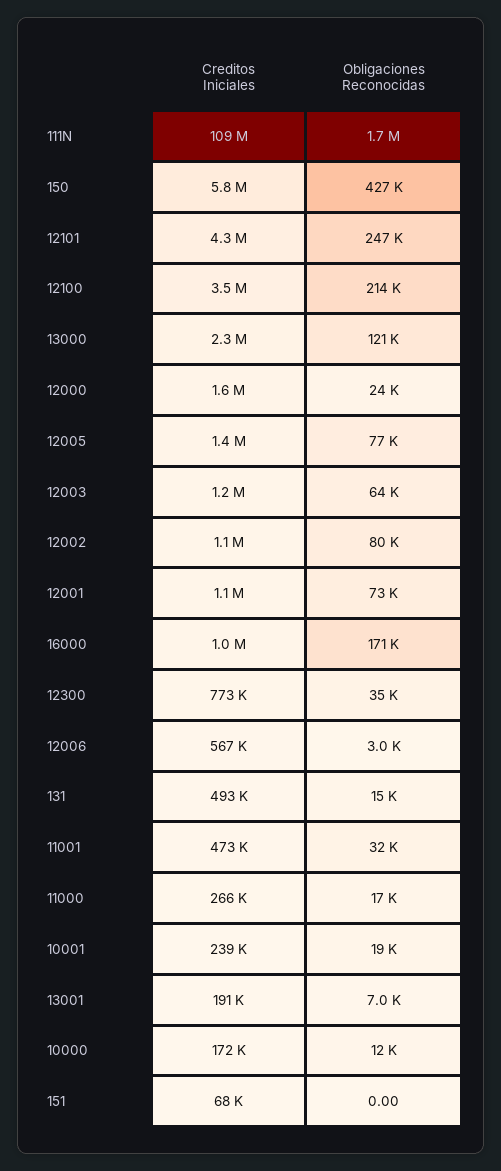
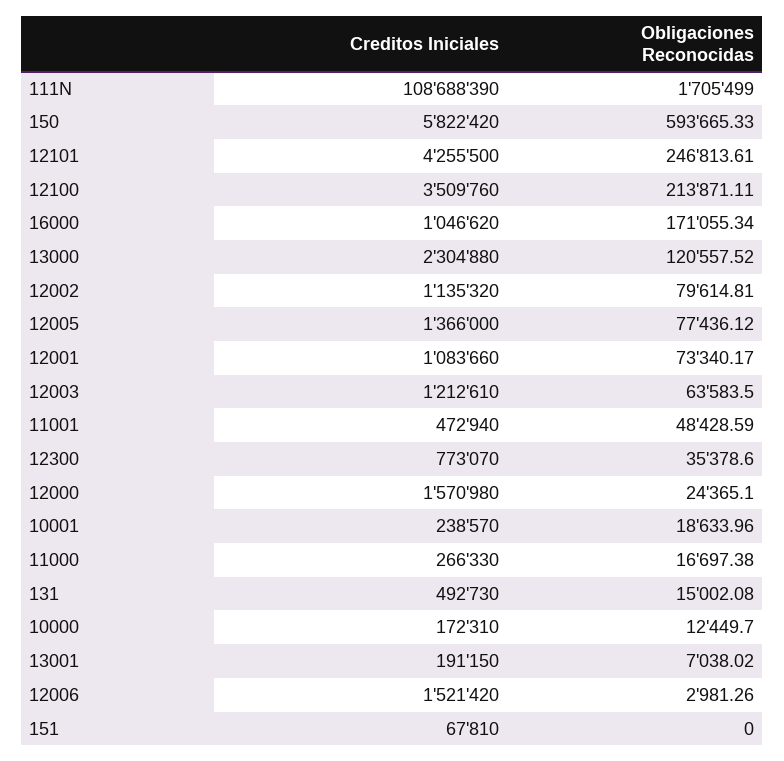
  {
    "Creditos Iniciales": {
      "111N": 108688390,
      "150": 5822420,
      "12101": 4255500,
      "12100": 3509760,
      "13000": 2304880,
      "12000": 1570980,
      "12005": 1366000,
      "12003": 1212610,
      "12002": 1135320,
      "12001": 1083660,
      "16000": 1046620,
      "12300": 773070,
-     "12006": 567000,
+     "12006": 1521420,
      "131": 492730,
      "11001": 472940,
      "11000": 266330,
      "10001": 238570,
      "13001": 191150,
      "10000": 172310,
      "151": 67810
    },
    "Obligaciones Reconocidas": {
      "111N": 1705499,
-     "150": 427000,
+     "150": 593665.33,
      "12101": 246813.61,
      "12100": 213871.11,
      "13000": 120557.52,
      "12000": 24365.1,
      "12005": 77436.12,
      "12003": 63583.5,
      "12002": 79614.81,
      "12001": 73340.17,
      "16000": 171055.34,
      "12300": 35378.6,
      "12006": 2981.26,
      "131": 15002.08,
-     "11001": 32000,
+     "11001": 48428.59,
      "11000": 16697.38,
      "10001": 18633.96,
      "13001": 7038.02,
      "10000": 12449.7,
      "151": 0
    }
  }

